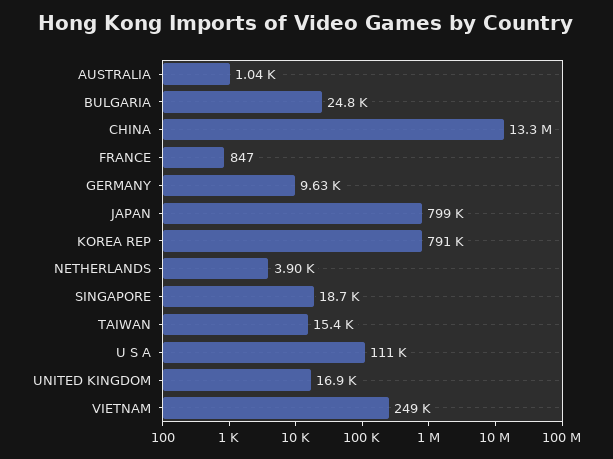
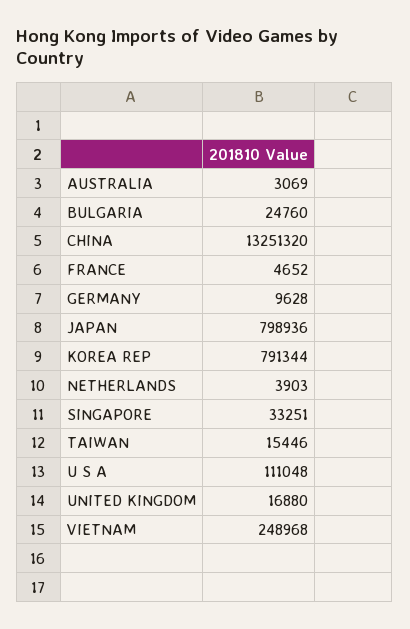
  {
-   "AUSTRALIA": 1040,
+   "AUSTRALIA": 3069,
    "BULGARIA": 24760,
    "CHINA": 13251320,
-   "FRANCE": 847,
+   "FRANCE": 4652,
    "GERMANY": 9628,
    "JAPAN": 798936,
    "KOREA REP": 791344,
    "NETHERLANDS": 3903,
-   "SINGAPORE": 18700,
+   "SINGAPORE": 33251,
    "TAIWAN": 15446,
    "U S A": 111048,
    "UNITED KINGDOM": 16880,
    "VIETNAM": 248968
  }

